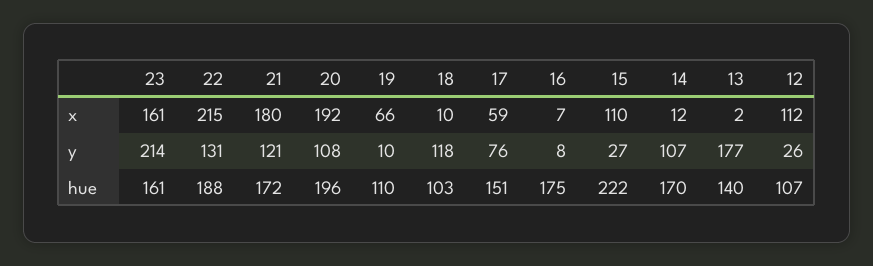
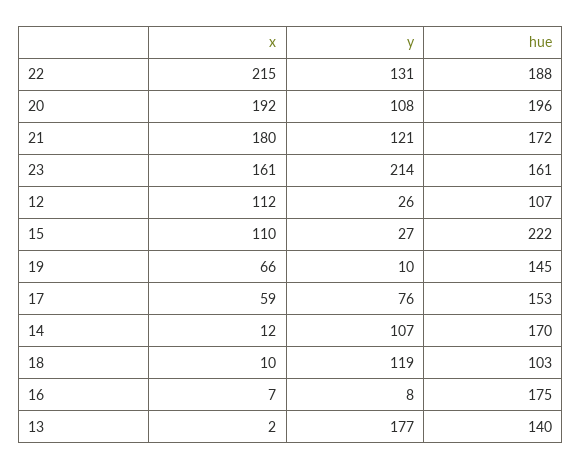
  {
    "23": {
      "x": 161,
      "y": 214,
      "hue": 161
    },
    "22": {
      "x": 215,
      "y": 131,
      "hue": 188
    },
    "21": {
      "x": 180,
      "y": 121,
      "hue": 172
    },
    "20": {
      "x": 192,
      "y": 108,
      "hue": 196
    },
    "19": {
      "x": 66,
      "y": 10,
-     "hue": 110
+     "hue": 145
    },
    "18": {
      "x": 10,
-     "y": 118,
+     "y": 119,
      "hue": 103
    },
    "17": {
      "x": 59,
      "y": 76,
-     "hue": 151
+     "hue": 153
    },
    "16": {
      "x": 7,
      "y": 8,
      "hue": 175
    },
    "15": {
      "x": 110,
      "y": 27,
      "hue": 222
    },
    "14": {
      "x": 12,
      "y": 107,
      "hue": 170
    },
    "13": {
      "x": 2,
      "y": 177,
      "hue": 140
    },
    "12": {
      "x": 112,
      "y": 26,
      "hue": 107
    }
  }

